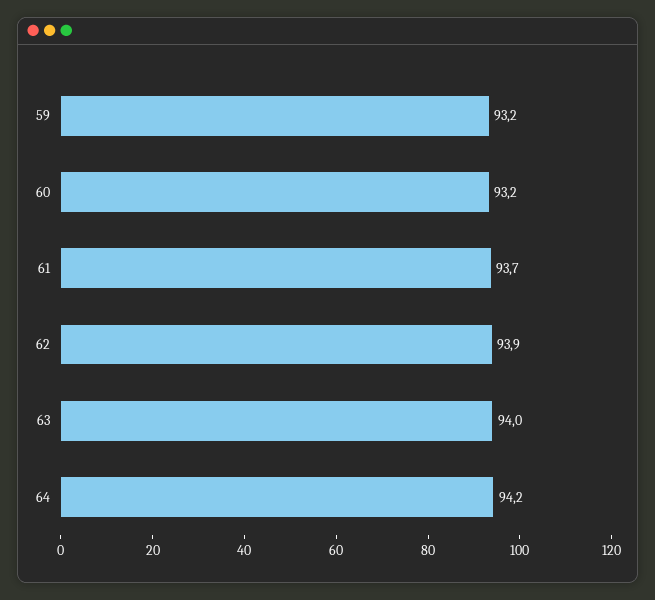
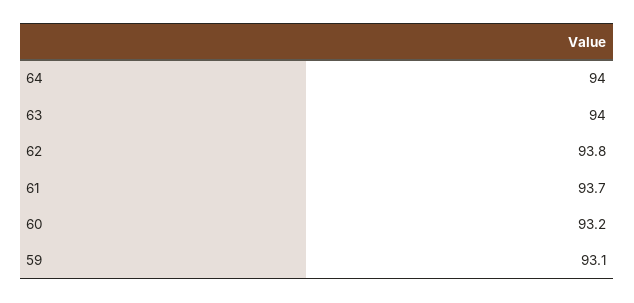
  {
-   "59": 93.2,
+   "59": 93.1,
    "60": 93.2,
    "61": 93.7,
-   "62": 93.9,
+   "62": 93.8,
    "63": 94,
-   "64": 94.2
+   "64": 94
  }

